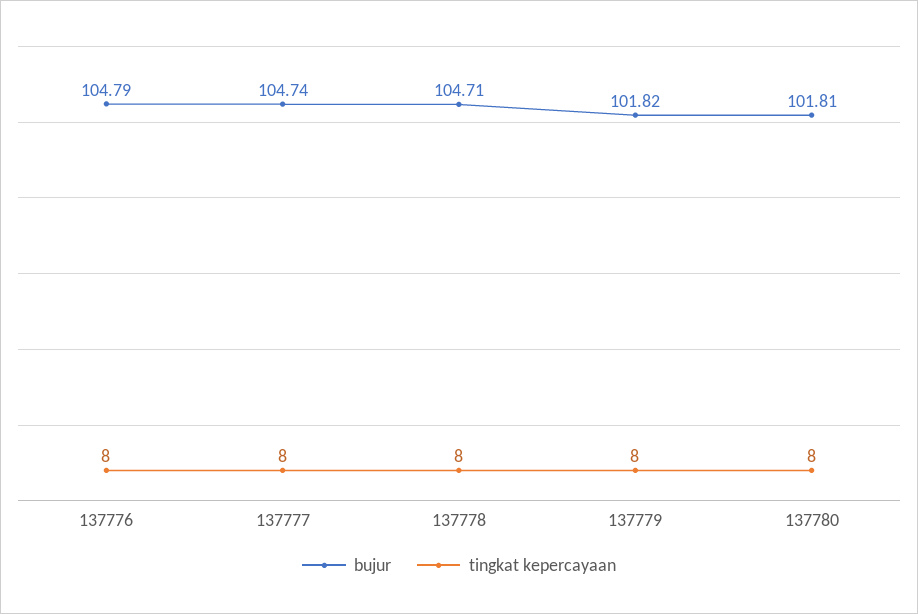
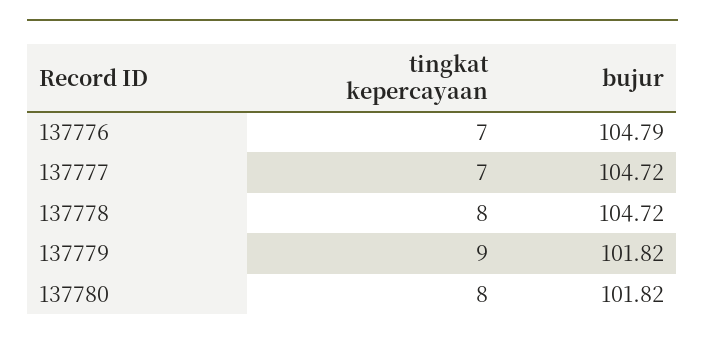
  {
    "bujur": {
      "137776": 104.79,
-     "137777": 104.74,
+     "137777": 104.72,
-     "137778": 104.71,
+     "137778": 104.72,
      "137779": 101.82,
-     "137780": 101.81
+     "137780": 101.82
    },
    "tingkat kepercayaan": {
-     "137776": 8,
+     "137776": 7,
-     "137777": 8,
+     "137777": 7,
      "137778": 8,
-     "137779": 8,
+     "137779": 9,
      "137780": 8
    }
  }

